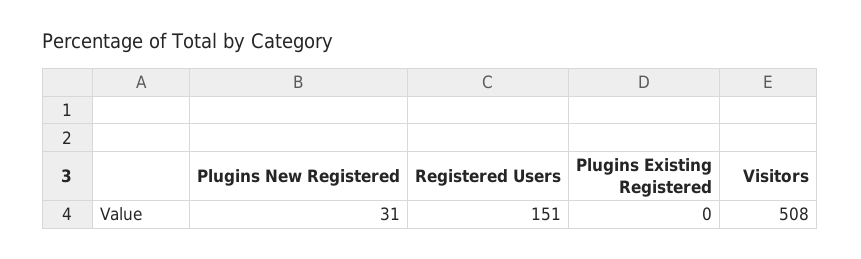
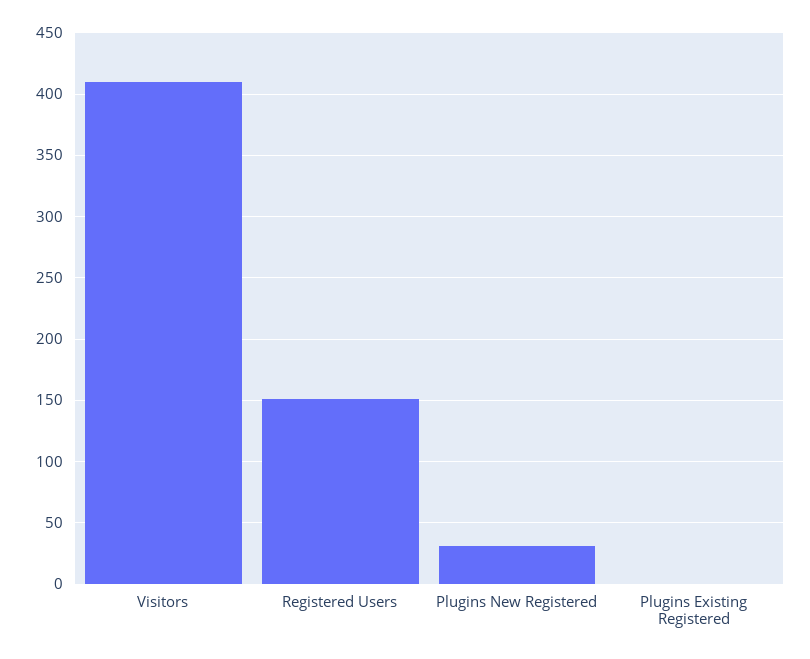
  {
    "Plugins New Registered": 31,
    "Registered Users": 151,
    "Plugins Existing Registered": 0,
-   "Visitors": 508
+   "Visitors": 410
  }

